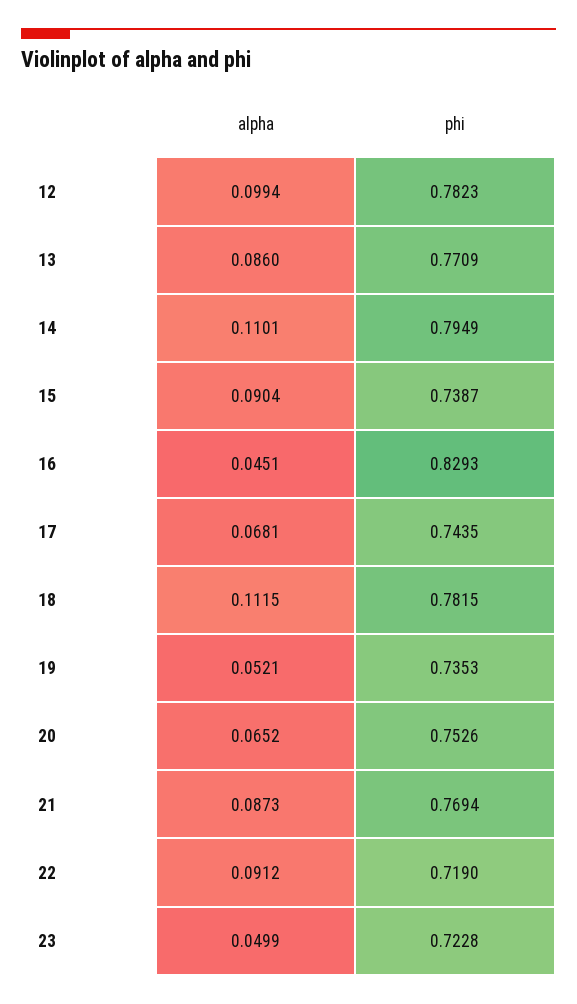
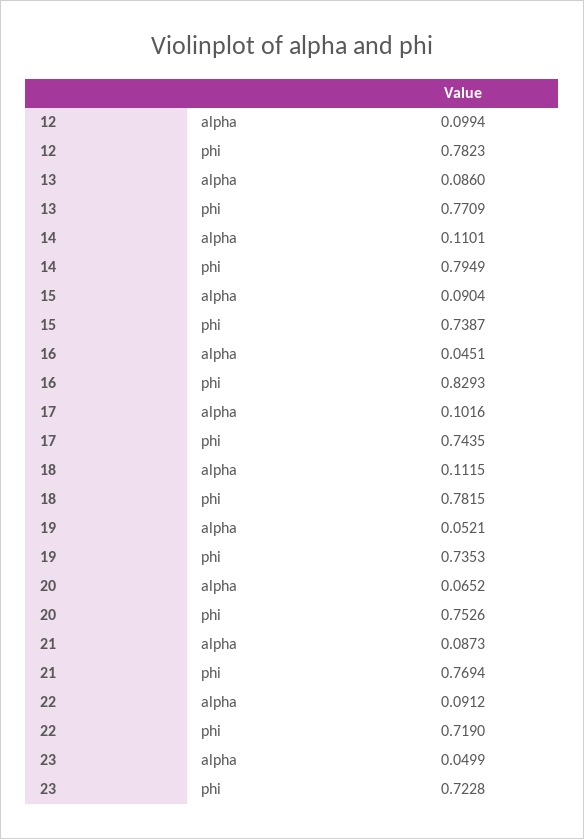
  {
    "alpha": {
      "12": 0.0994,
      "13": 0.086,
      "14": 0.1101,
      "15": 0.0904,
      "16": 0.0451,
-     "17": 0.0681,
+     "17": 0.1016,
      "18": 0.1115,
      "19": 0.0521,
      "20": 0.0652,
      "21": 0.0873,
      "22": 0.0912,
      "23": 0.0499
    },
    "phi": {
      "12": 0.7823,
      "13": 0.7709,
      "14": 0.7949,
      "15": 0.7387,
      "16": 0.8293,
      "17": 0.7435,
      "18": 0.7815,
      "19": 0.7353,
      "20": 0.7526,
      "21": 0.7694,
      "22": 0.719,
      "23": 0.7228
    }
  }

